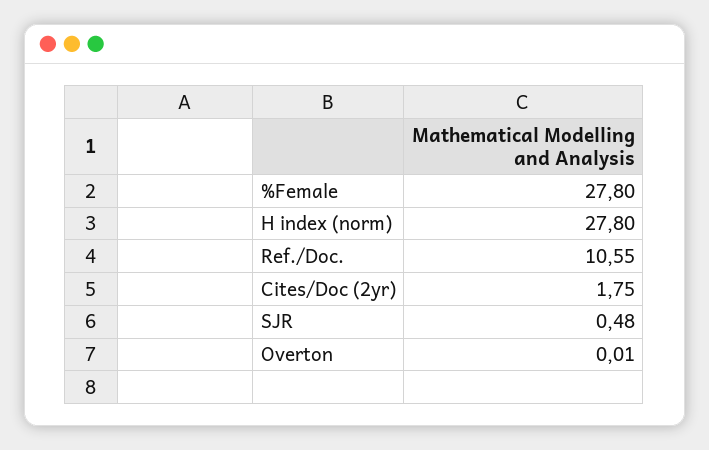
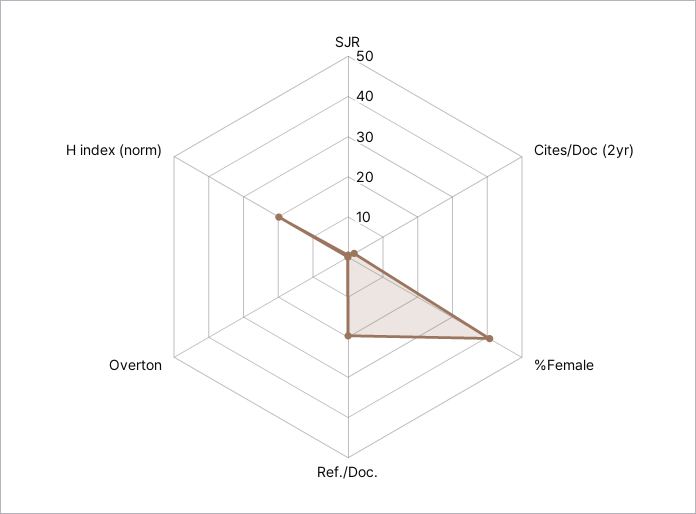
  {
-   "%Female": 27.8,
+   "%Female": 40,
-   "H index (norm)": 27.8,
+   "H index (norm)": 20,
-   "Ref./Doc.": 10.55,
+   "Ref./Doc.": 20,
    "Cites/Doc (2yr)": 1.75,
    "SJR": 0.48,
    "Overton": 0.01
  }

